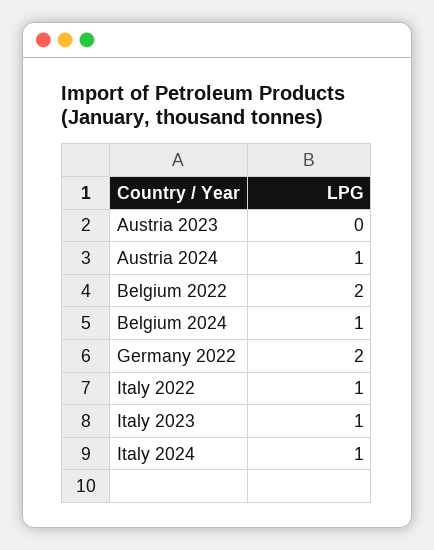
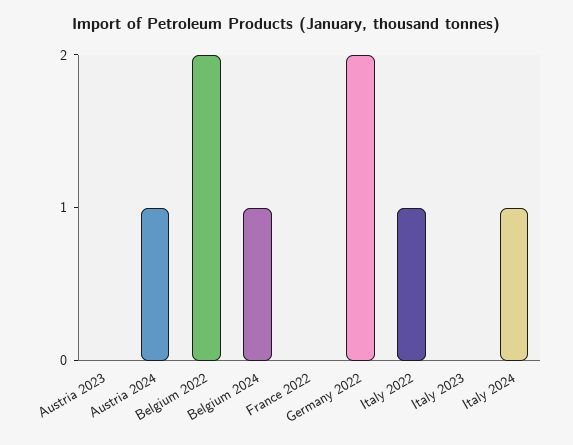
  {
    "Austria 2023": 0,
    "Austria 2024": 1,
    "Belgium 2022": 2,
    "Belgium 2024": 1,
    "Germany 2022": 2,
    "Italy 2022": 1,
-   "Italy 2023": 1,
+   "Italy 2023": 0,
-   "Italy 2024": 1
+   "Italy 2024": 1,
+   "France 2022": 0
  }

